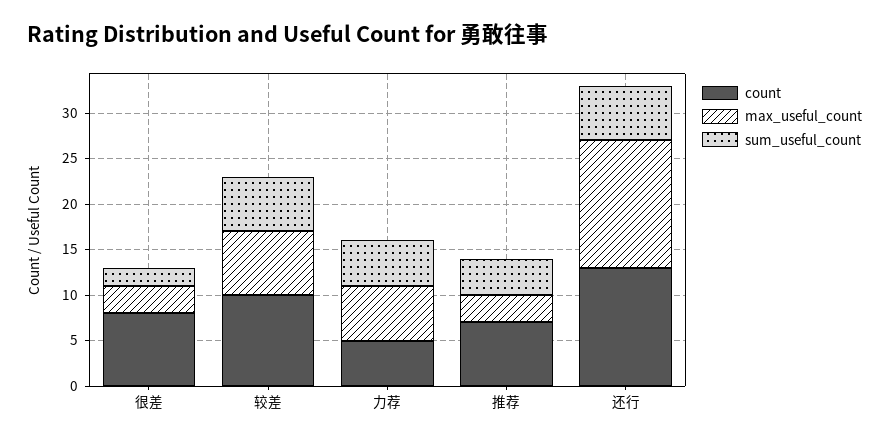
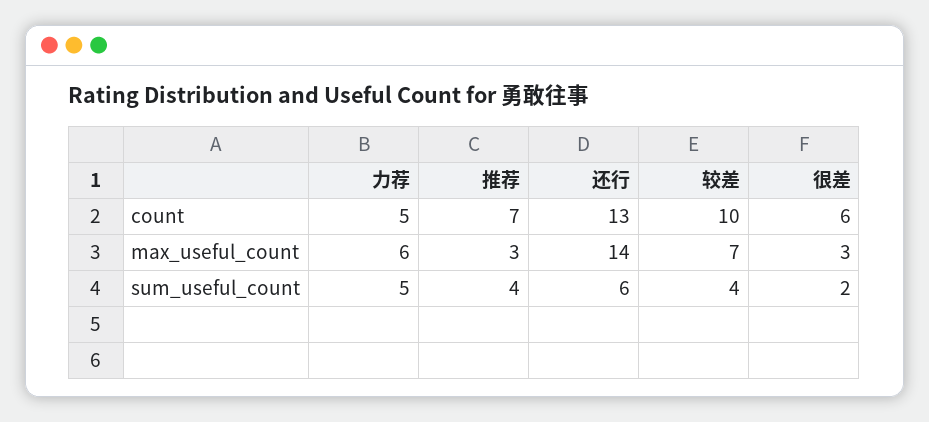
  {
    "count": {
-     "很差": 8,
+     "很差": 6,
      "较差": 10,
      "力荐": 5,
      "推荐": 7,
      "还行": 13
    },
    "max_useful_count": {
      "很差": 3,
      "较差": 7,
      "力荐": 6,
      "推荐": 3,
      "还行": 14
    },
    "sum_useful_count": {
      "很差": 2,
-     "较差": 6,
+     "较差": 4,
      "力荐": 5,
      "推荐": 4,
      "还行": 6
    }
  }

